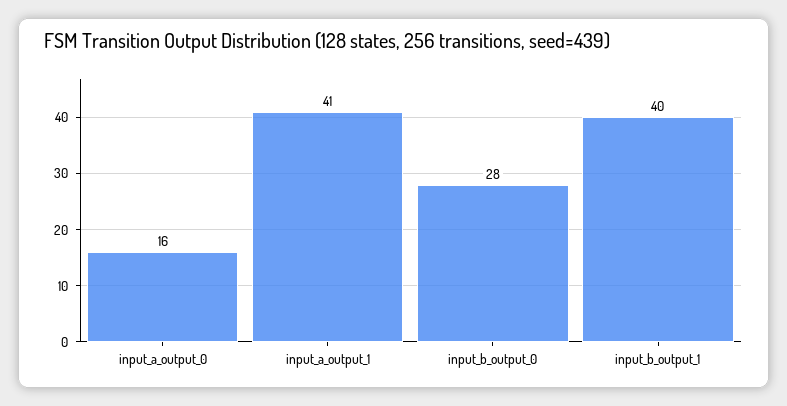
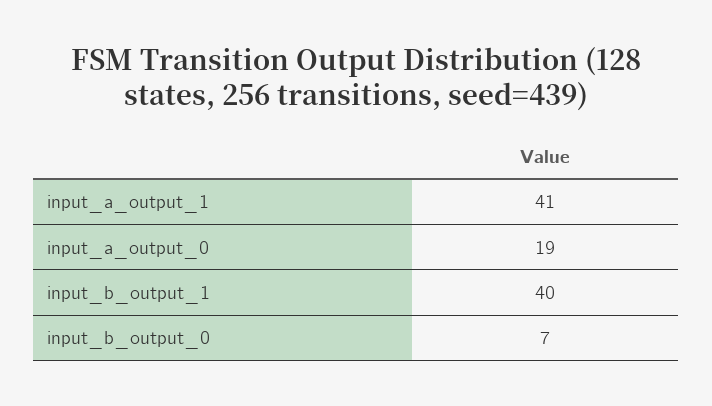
  {
-   "input_a_output_0": 16,
+   "input_a_output_0": 19,
    "input_a_output_1": 41,
-   "input_b_output_0": 28,
+   "input_b_output_0": 7,
    "input_b_output_1": 40
  }

